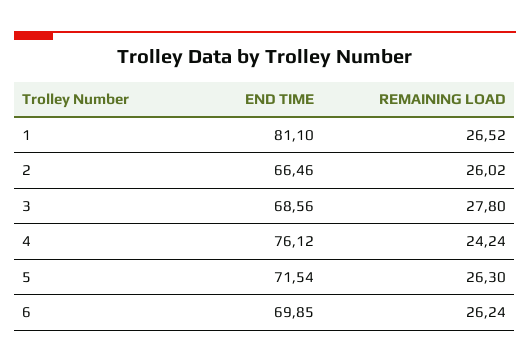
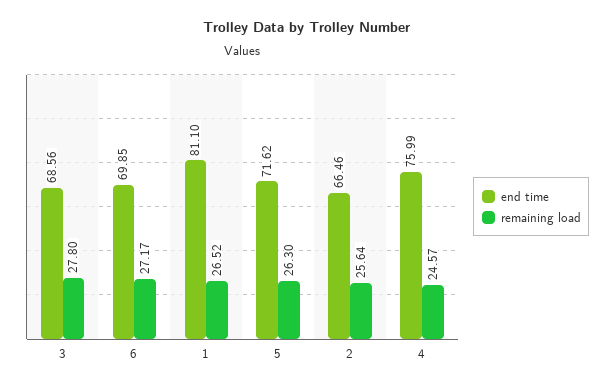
  {
    "END TIME": {
      "1": 81.1,
      "2": 66.46,
      "3": 68.56,
-     "4": 76.12,
+     "4": 75.99,
-     "5": 71.54,
+     "5": 71.62,
      "6": 69.85
    },
    "REMAINING LOAD": {
      "1": 26.52,
-     "2": 26.02,
+     "2": 25.64,
      "3": 27.8,
-     "4": 24.24,
+     "4": 24.57,
      "5": 26.3,
-     "6": 26.24
+     "6": 27.17
    }
  }

